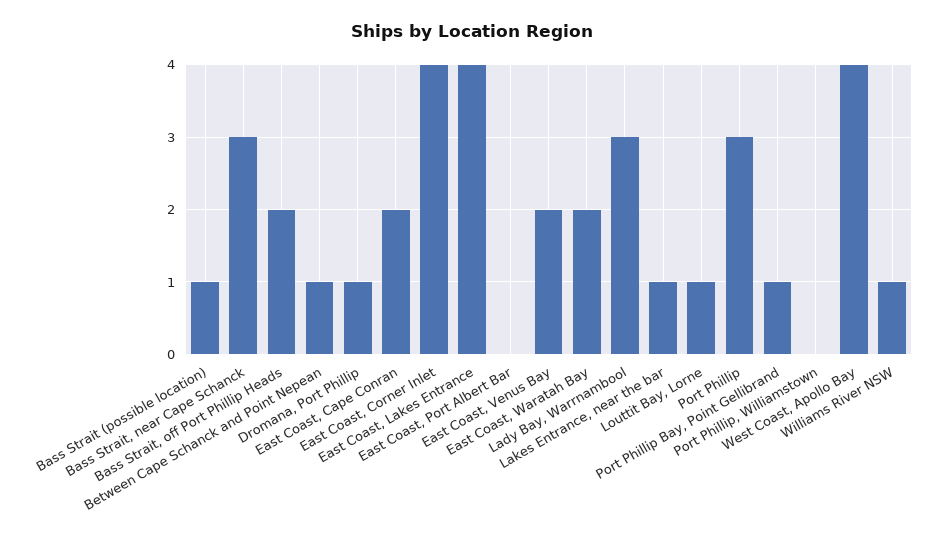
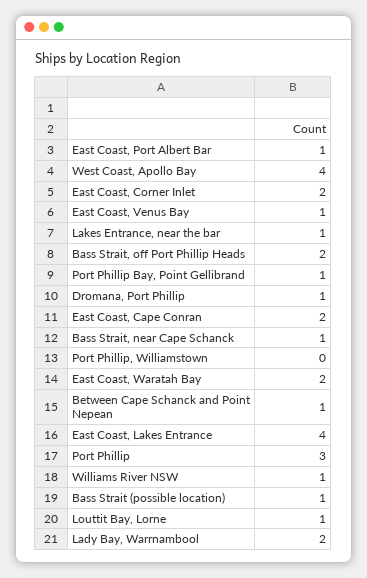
  {
    "Bass Strait (possible location)": 1,
-   "Bass Strait, near Cape Schanck": 3,
+   "Bass Strait, near Cape Schanck": 1,
    "Bass Strait, off Port Phillip Heads": 2,
    "Between Cape Schanck and Point Nepean": 1,
    "Dromana, Port Phillip": 1,
    "East Coast, Cape Conran": 2,
-   "East Coast, Corner Inlet": 4,
+   "East Coast, Corner Inlet": 2,
    "East Coast, Lakes Entrance": 4,
-   "East Coast, Port Albert Bar": 0,
+   "East Coast, Port Albert Bar": 1,
-   "East Coast, Venus Bay": 2,
+   "East Coast, Venus Bay": 1,
    "East Coast, Waratah Bay": 2,
-   "Lady Bay, Warrnambool": 3,
+   "Lady Bay, Warrnambool": 2,
    "Lakes Entrance, near the bar": 1,
    "Louttit Bay, Lorne": 1,
    "Port Phillip": 3,
    "Port Phillip Bay, Point Gellibrand": 1,
    "Port Phillip, Williamstown": 0,
    "West Coast, Apollo Bay": 4,
    "Williams River NSW": 1
  }

